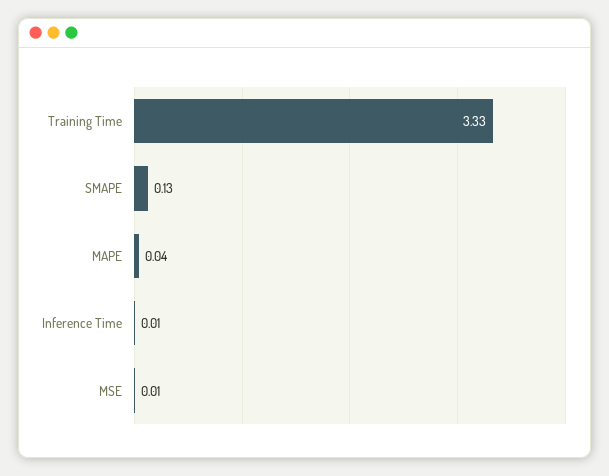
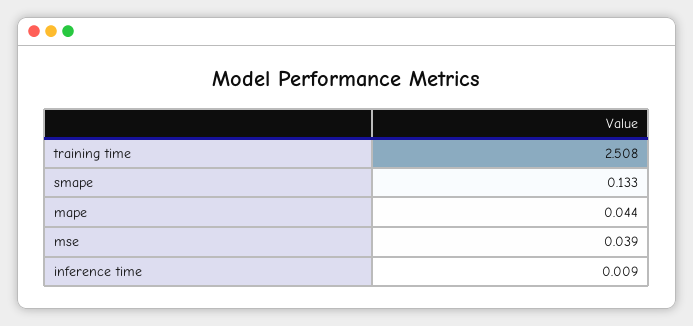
  {
-   "Training Time": 3.33,
+   "Training Time": 2.508,
    "SMAPE": 0.133,
    "MAPE": 0.044,
    "Inference Time": 0.009,
-   "MSE": 0.01
+   "MSE": 0.039
  }

